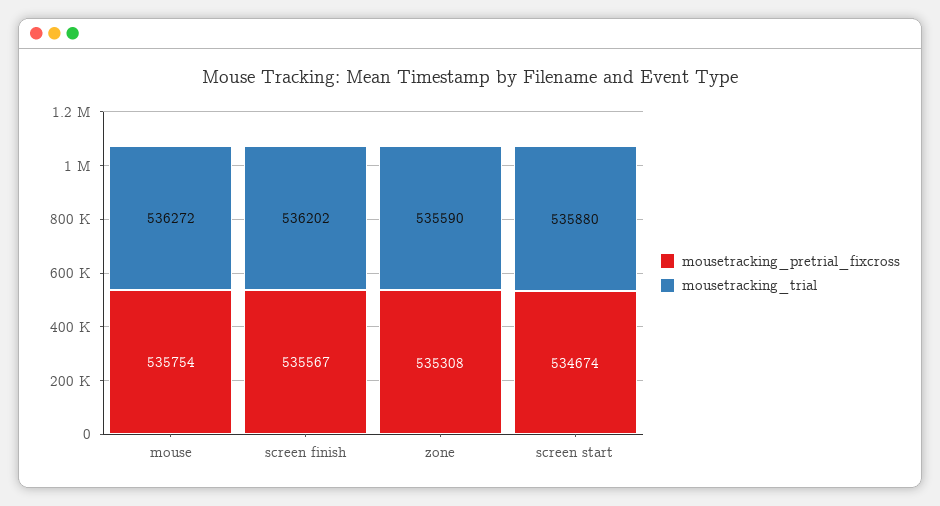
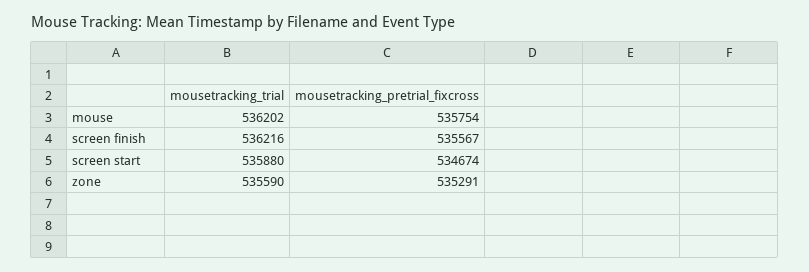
  {
    "mousetracking_pretrial_fixcross": {
      "mouse": 535754,
      "screen finish": 535567,
-     "zone": 535308,
+     "zone": 535291,
      "screen start": 534674
    },
    "mousetracking_trial": {
-     "mouse": 536272,
+     "mouse": 536202,
-     "screen finish": 536202,
+     "screen finish": 536216,
      "zone": 535590,
      "screen start": 535880
    }
  }

